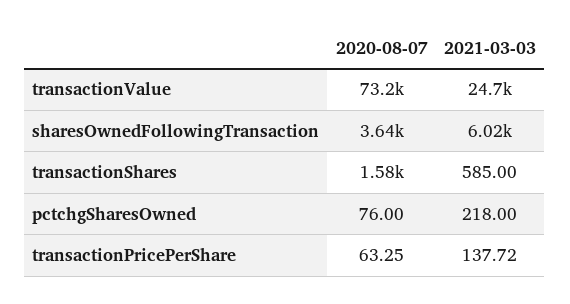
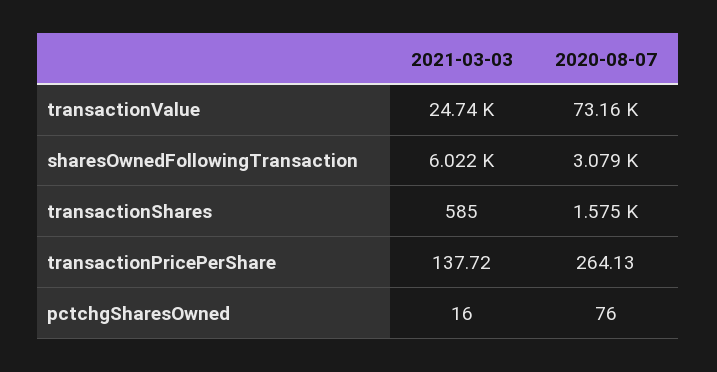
  {
    "2020-08-07": {
      "transactionValue": 73160,
-     "sharesOwnedFollowingTransaction": 3640,
+     "sharesOwnedFollowingTransaction": 3079,
      "transactionShares": 1575,
      "pctchgSharesOwned": 76,
-     "transactionPricePerShare": 63.25
+     "transactionPricePerShare": 264.13
    },
    "2021-03-03": {
      "transactionValue": 24740,
      "sharesOwnedFollowingTransaction": 6022,
      "transactionShares": 585,
-     "pctchgSharesOwned": 218,
+     "pctchgSharesOwned": 16,
      "transactionPricePerShare": 137.72
    }
  }

